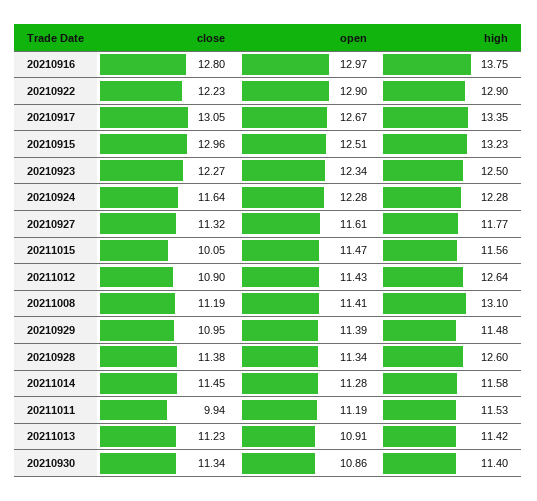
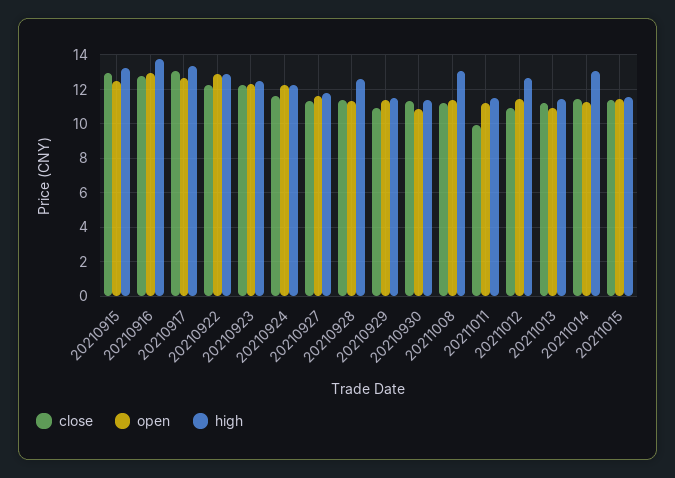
  {
    "close": {
      "20210916": 12.8,
      "20210922": 12.23,
      "20210917": 13.05,
      "20210915": 12.96,
      "20210923": 12.27,
      "20210924": 11.64,
      "20210927": 11.32,
-     "20211015": 10.05,
+     "20211015": 11.5,
      "20211012": 10.9,
      "20211008": 11.19,
      "20210929": 10.95,
      "20210928": 11.38,
      "20211014": 11.45,
      "20211011": 9.94,
      "20211013": 11.23,
      "20210930": 11.34
    },
    "open": {
      "20210916": 12.97,
      "20210922": 12.9,
      "20210917": 12.67,
      "20210915": 12.51,
      "20210923": 12.34,
      "20210924": 12.28,
      "20210927": 11.61,
      "20211015": 11.47,
      "20211012": 11.43,
      "20211008": 11.41,
      "20210929": 11.39,
      "20210928": 11.34,
      "20211014": 11.28,
      "20211011": 11.19,
      "20211013": 10.91,
      "20210930": 10.86
    },
    "high": {
      "20210916": 13.75,
      "20210922": 12.9,
      "20210917": 13.35,
      "20210915": 13.23,
      "20210923": 12.5,
      "20210924": 12.28,
      "20210927": 11.77,
      "20211015": 11.56,
      "20211012": 12.64,
      "20211008": 13.1,
      "20210929": 11.48,
      "20210928": 12.6,
-     "20211014": 11.58,
+     "20211014": 13,
      "20211011": 11.53,
      "20211013": 11.42,
      "20210930": 11.4
    }
  }

